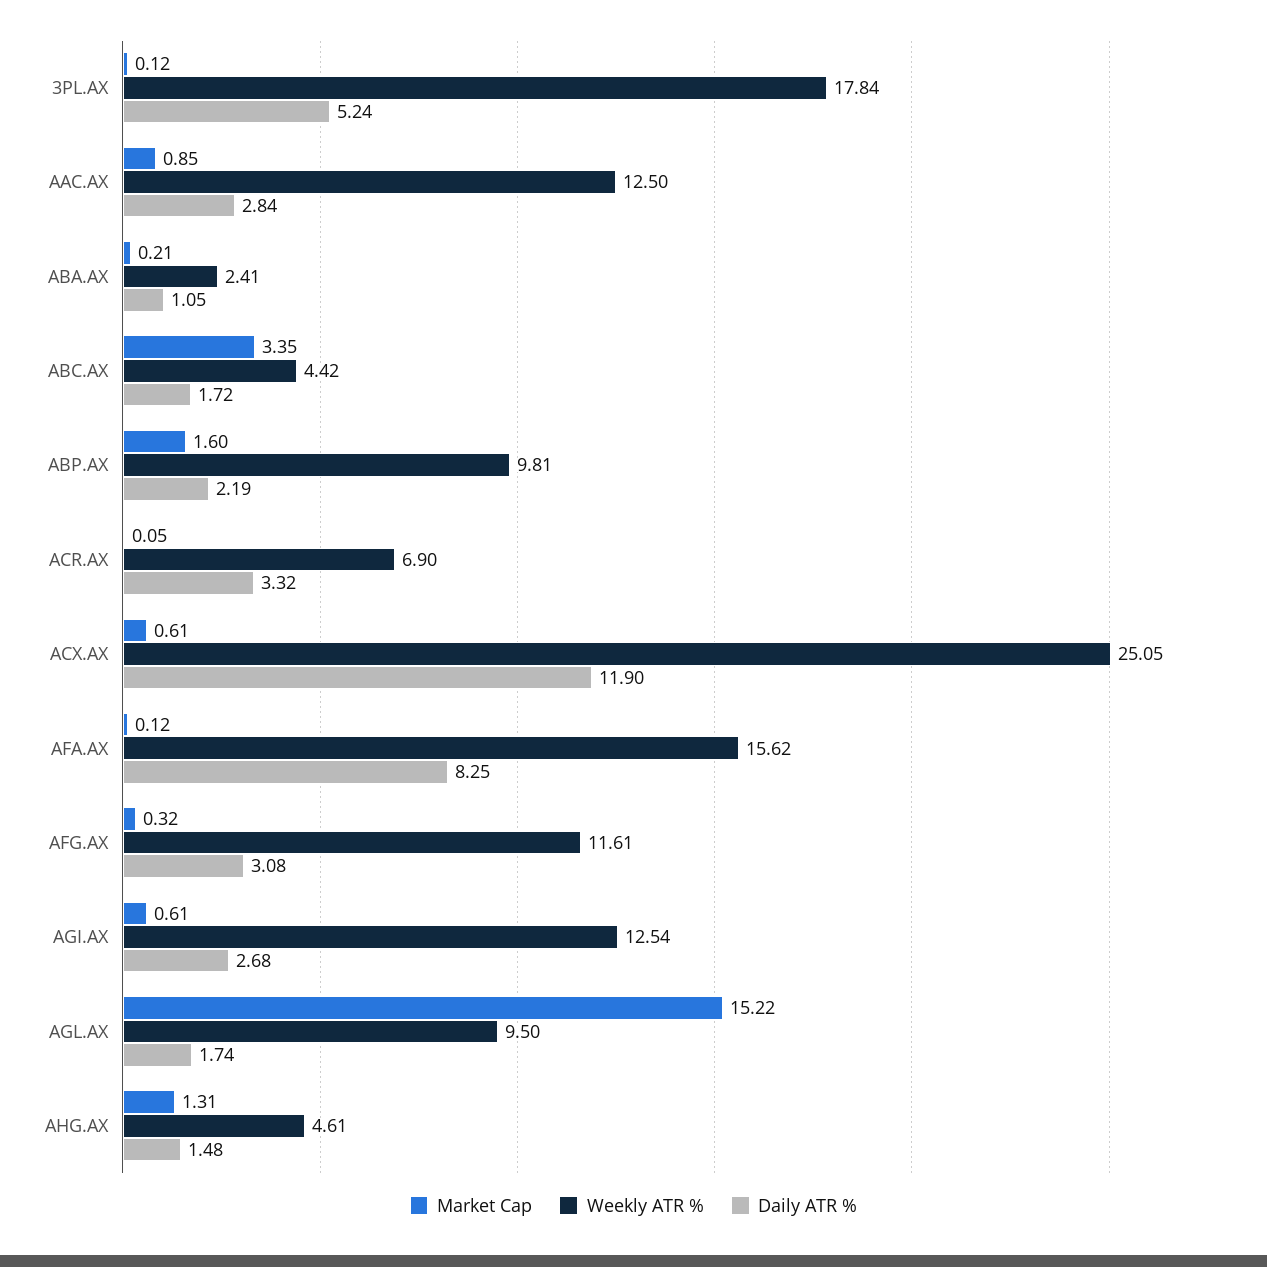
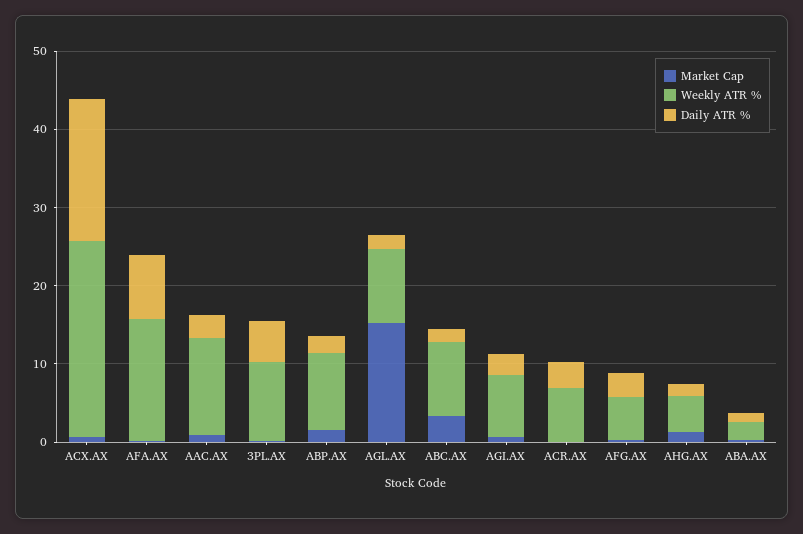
  {
    "Market Cap": {
      "3PL.AX": 0.12,
      "AAC.AX": 0.85,
      "ABA.AX": 0.21,
      "ABC.AX": 3.35,
      "ABP.AX": 1.6,
      "ACR.AX": 0.05,
      "ACX.AX": 0.61,
      "AFA.AX": 0.12,
      "AFG.AX": 0.32,
      "AGI.AX": 0.61,
      "AGL.AX": 15.22,
      "AHG.AX": 1.31
    },
    "Weekly ATR %": {
-     "3PL.AX": 17.84,
+     "3PL.AX": 10,
      "AAC.AX": 12.5,
      "ABA.AX": 2.41,
-     "ABC.AX": 4.42,
+     "ABC.AX": 10,
      "ABP.AX": 9.81,
      "ACR.AX": 6.9,
      "ACX.AX": 25.05,
      "AFA.AX": 15.62,
-     "AFG.AX": 11.61,
+     "AFG.AX": 6,
-     "AGI.AX": 12.54,
+     "AGI.AX": 8,
      "AGL.AX": 9.5,
      "AHG.AX": 4.61
    },
    "Daily ATR %": {
      "3PL.AX": 5.24,
      "AAC.AX": 2.84,
      "ABA.AX": 1.05,
      "ABC.AX": 1.72,
      "ABP.AX": 2.19,
      "ACR.AX": 3.32,
-     "ACX.AX": 11.9,
+     "ACX.AX": 18,
      "AFA.AX": 8.25,
      "AFG.AX": 3.08,
      "AGI.AX": 2.68,
      "AGL.AX": 1.74,
      "AHG.AX": 1.48
    }
  }

